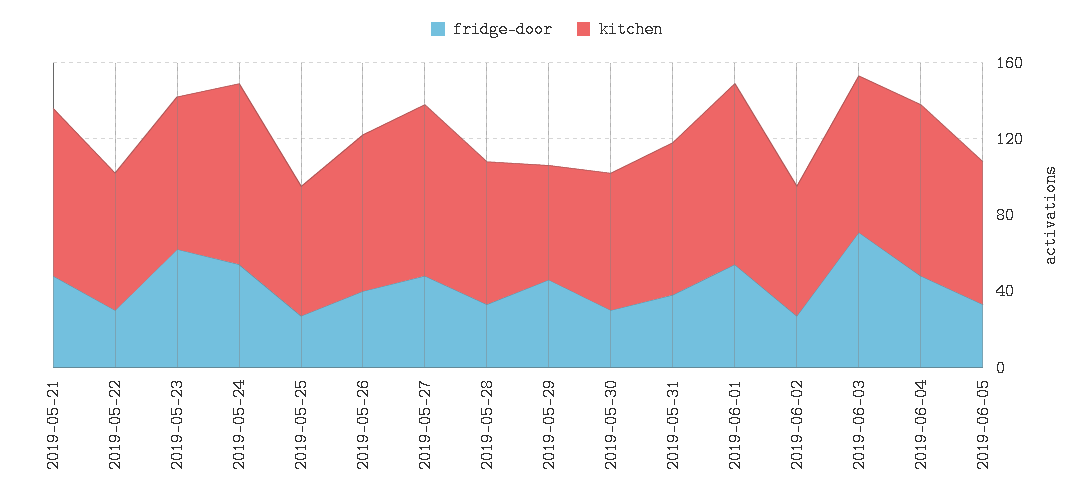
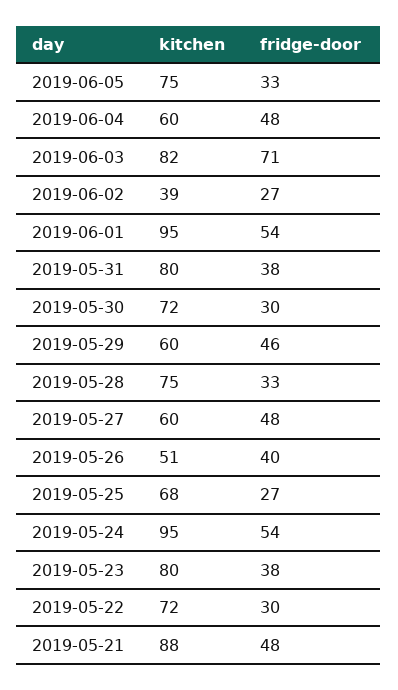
  {
    "fridge-door": {
      "2019-05-21": 48,
      "2019-05-22": 30,
-     "2019-05-23": 60,
+     "2019-05-23": 38,
      "2019-05-24": 54,
      "2019-05-25": 27,
      "2019-05-26": 40,
      "2019-05-27": 48,
      "2019-05-28": 33,
      "2019-05-29": 46,
      "2019-05-30": 30,
      "2019-05-31": 38,
      "2019-06-01": 54,
      "2019-06-02": 27,
      "2019-06-03": 71,
      "2019-06-04": 48,
      "2019-06-05": 33
    },
    "kitchen": {
      "2019-05-21": 88,
      "2019-05-22": 72,
      "2019-05-23": 80,
      "2019-05-24": 95,
      "2019-05-25": 68,
-     "2019-05-26": 80,
+     "2019-05-26": 51,
-     "2019-05-27": 90,
+     "2019-05-27": 60,
      "2019-05-28": 75,
      "2019-05-29": 60,
      "2019-05-30": 72,
      "2019-05-31": 80,
      "2019-06-01": 95,
-     "2019-06-02": 70,
+     "2019-06-02": 39,
      "2019-06-03": 82,
-     "2019-06-04": 90,
+     "2019-06-04": 60,
      "2019-06-05": 75
    }
  }

